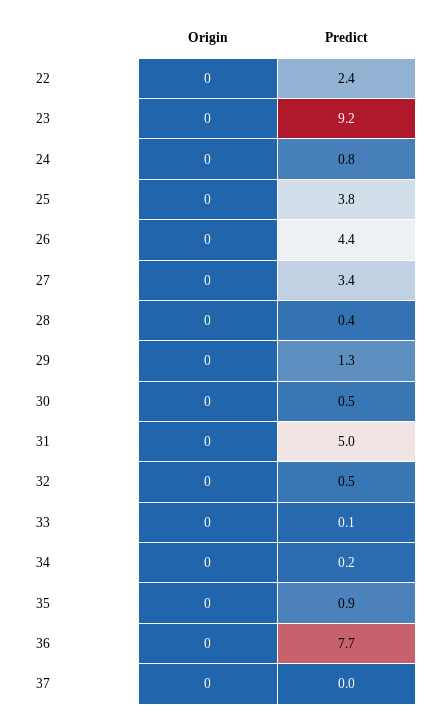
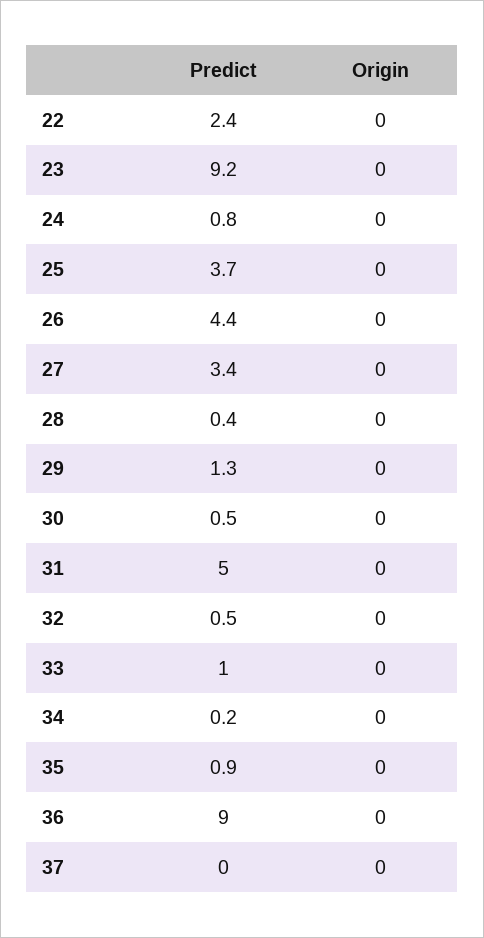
  {
    "Origin": {
      "22": 0,
      "23": 0,
      "24": 0,
      "25": 0,
      "26": 0,
      "27": 0,
      "28": 0,
      "29": 0,
      "30": 0,
      "31": 0,
      "32": 0,
      "33": 0,
      "34": 0,
      "35": 0,
      "36": 0,
      "37": 0
    },
    "Predict": {
      "22": 2.4,
      "23": 9.2,
      "24": 0.8,
-     "25": 3.8,
+     "25": 3.7,
      "26": 4.4,
      "27": 3.4,
      "28": 0.4,
      "29": 1.3,
      "30": 0.5,
      "31": 5,
      "32": 0.5,
-     "33": 0.1,
+     "33": 1,
      "34": 0.2,
      "35": 0.9,
-     "36": 7.7,
+     "36": 9,
      "37": 0
    }
  }

